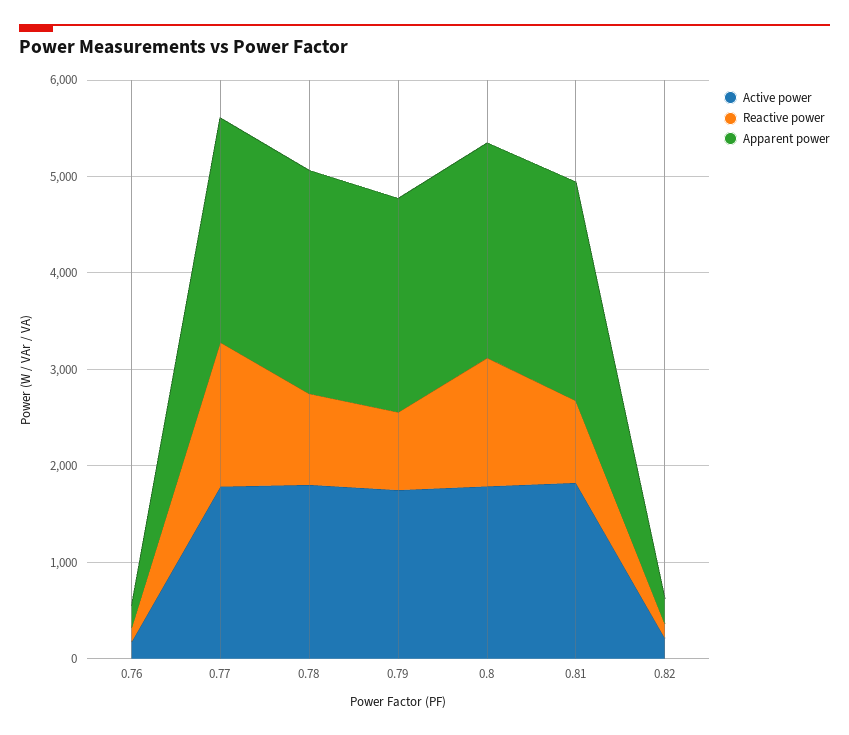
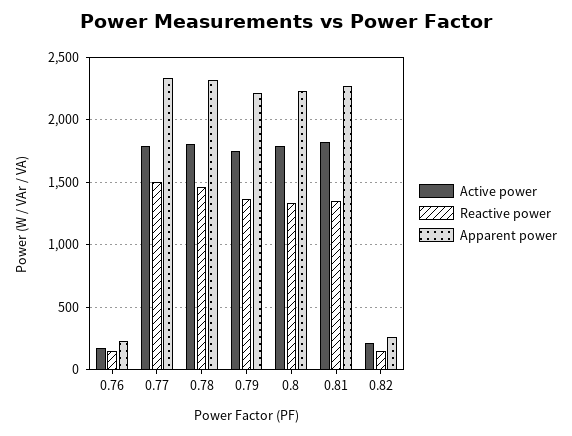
  {
    "Active power": {
      "0.76": 150,
      "0.77": 1800,
      "0.78": 1800,
      "0.79": 1750,
      "0.8": 1800,
      "0.81": 1800,
      "0.82": 200
    },
    "Reactive power": {
      "0.76": 150,
      "0.77": 1500,
-     "0.78": 1000,
+     "0.78": 1450,
-     "0.79": 800,
+     "0.79": 1350,
      "0.8": 1350,
-     "0.81": 800,
+     "0.81": 1350,
      "0.82": 150
    },
    "Apparent power": {
      "0.76": 250,
      "0.77": 2350,
      "0.78": 2300,
      "0.79": 2200,
      "0.8": 2250,
      "0.81": 2250,
      "0.82": 250
    }
  }

